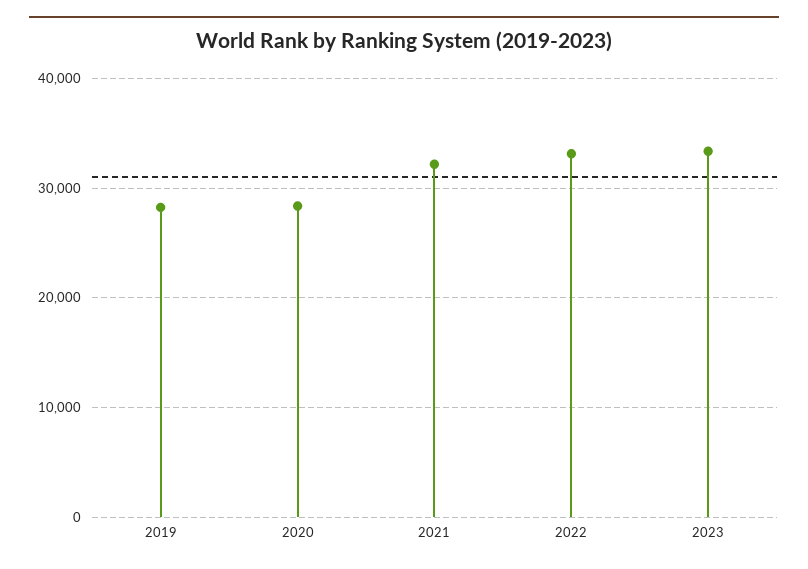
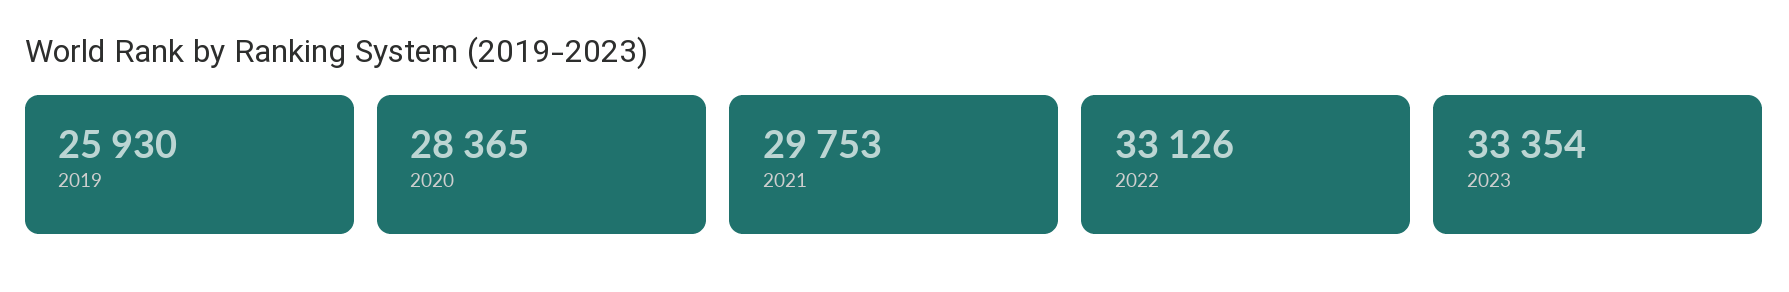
  {
-   "2019": 28000,
+   "2019": 25930,
    "2020": 28365,
-   "2021": 32000,
+   "2021": 29753,
    "2022": 33126,
    "2023": 33354
  }

